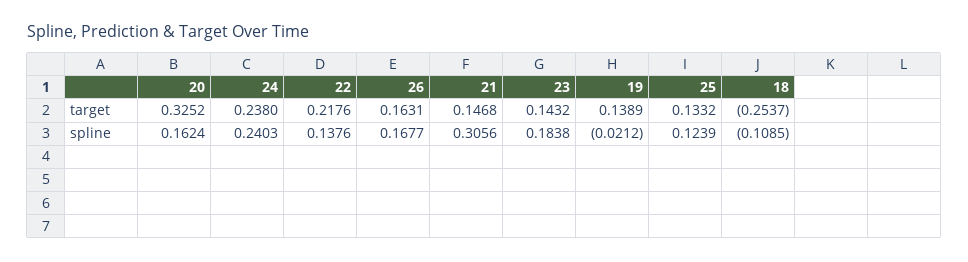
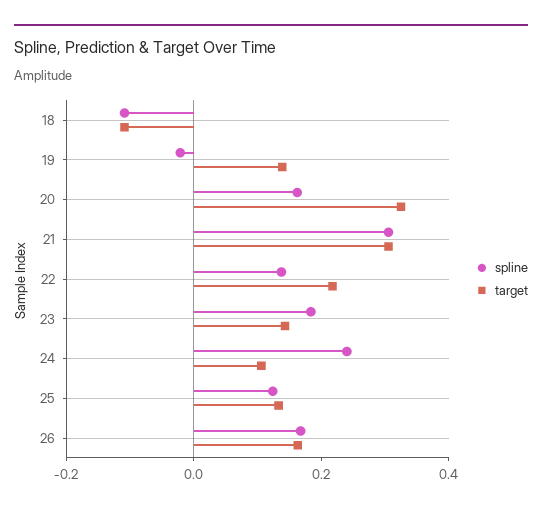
  {
    "target": {
      "20": 0.3252,
-     "24": 0.238,
+     "24": 0.1,
      "22": 0.2176,
      "26": 0.1631,
-     "21": 0.1468,
+     "21": 0.3,
      "23": 0.1432,
      "19": 0.1389,
      "25": 0.1332,
-     "18": -0.2537
+     "18": -0.1
    },
    "spline": {
      "20": 0.1624,
      "24": 0.2403,
      "22": 0.1376,
      "26": 0.1677,
      "21": 0.3056,
      "23": 0.1838,
      "19": -0.0212,
      "25": 0.1239,
      "18": -0.1085
    }
  }

